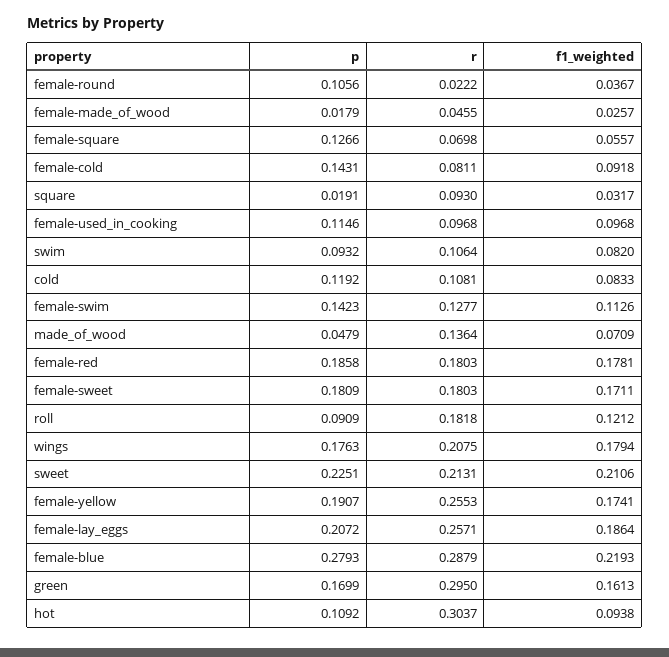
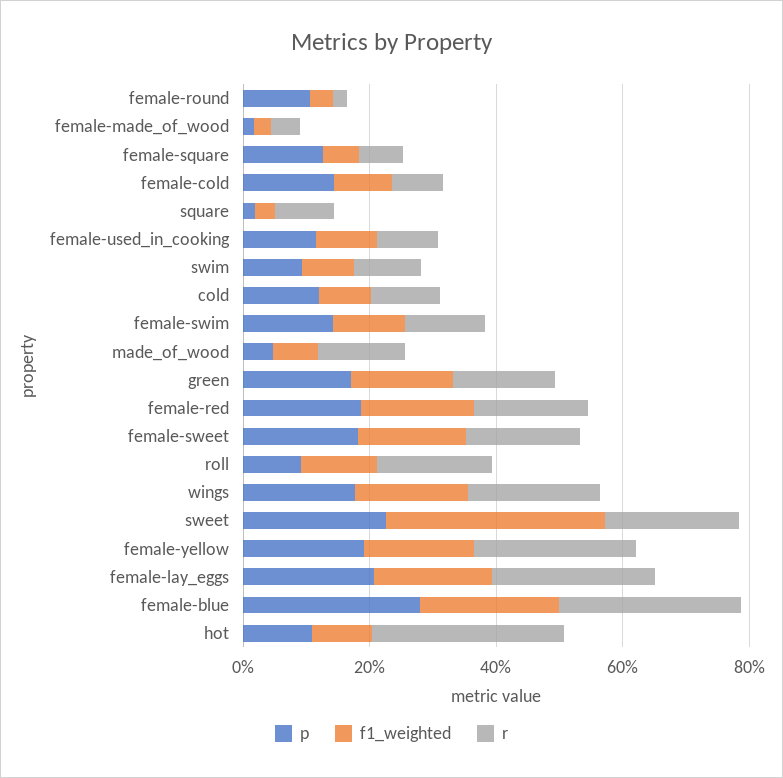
  {
    "p": {
      "female-round": 0.1056,
      "female-made_of_wood": 0.0179,
      "female-square": 0.1266,
      "female-cold": 0.1431,
      "square": 0.0191,
      "female-used_in_cooking": 0.1146,
      "swim": 0.0932,
      "cold": 0.1192,
      "female-swim": 0.1423,
      "made_of_wood": 0.0479,
      "female-red": 0.1858,
      "female-sweet": 0.1809,
      "roll": 0.0909,
      "wings": 0.1763,
      "sweet": 0.2251,
      "female-yellow": 0.1907,
      "female-lay_eggs": 0.2072,
      "female-blue": 0.2793,
      "green": 0.1699,
      "hot": 0.1092
    },
    "r": {
      "female-round": 0.0222,
      "female-made_of_wood": 0.0455,
      "female-square": 0.0698,
      "female-cold": 0.0811,
      "square": 0.093,
      "female-used_in_cooking": 0.0968,
      "swim": 0.1064,
      "cold": 0.1081,
      "female-swim": 0.1277,
      "made_of_wood": 0.1364,
      "female-red": 0.1803,
      "female-sweet": 0.1803,
      "roll": 0.1818,
      "wings": 0.2075,
      "sweet": 0.2131,
      "female-yellow": 0.2553,
      "female-lay_eggs": 0.2571,
      "female-blue": 0.2879,
-     "green": 0.295,
+     "green": 0.15,
      "hot": 0.3037
    },
    "f1_weighted": {
      "female-round": 0.0367,
      "female-made_of_wood": 0.0257,
      "female-square": 0.0557,
      "female-cold": 0.0918,
      "square": 0.0317,
      "female-used_in_cooking": 0.0968,
      "swim": 0.082,
      "cold": 0.0833,
      "female-swim": 0.1126,
      "made_of_wood": 0.0709,
      "female-red": 0.1781,
      "female-sweet": 0.1711,
      "roll": 0.1212,
      "wings": 0.1794,
-     "sweet": 0.2106,
+     "sweet": 0.35,
      "female-yellow": 0.1741,
      "female-lay_eggs": 0.1864,
      "female-blue": 0.2193,
      "green": 0.1613,
      "hot": 0.0938
    }
  }

